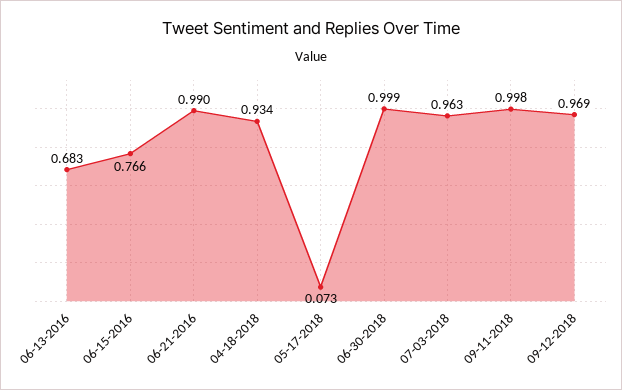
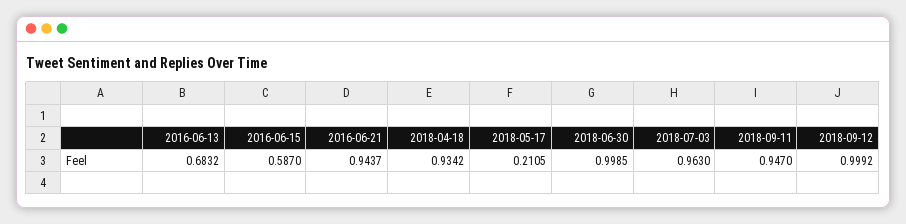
  {
    "06-13-2016": 0.6832,
-   "06-15-2016": 0.766,
+   "06-15-2016": 0.587,
-   "06-21-2016": 0.99,
+   "06-21-2016": 0.9437,
    "04-18-2018": 0.9342,
-   "05-17-2018": 0.073,
+   "05-17-2018": 0.2105,
    "06-30-2018": 0.9985,
    "07-03-2018": 0.963,
-   "09-11-2018": 0.998,
+   "09-11-2018": 0.947,
-   "09-12-2018": 0.969
+   "09-12-2018": 0.9992
  }

